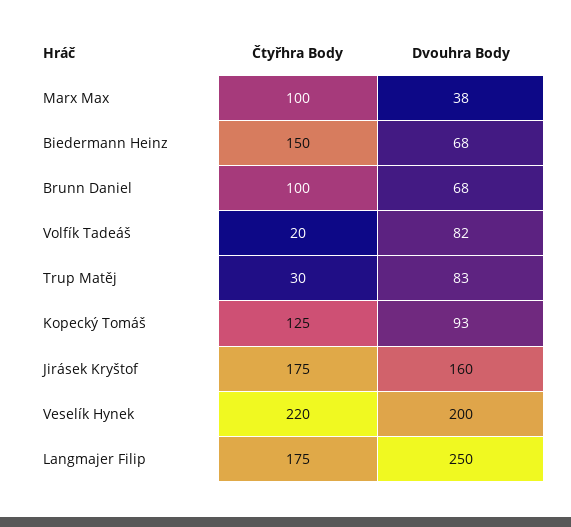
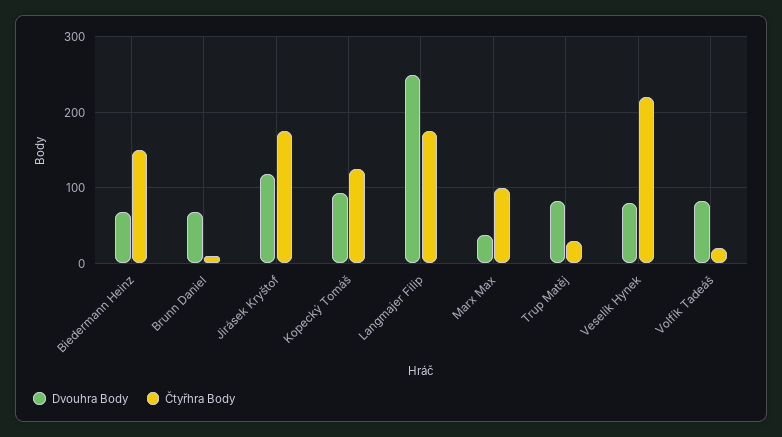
  {
    "Čtyřhra Body": {
      "Marx Max": 100,
      "Biedermann Heinz": 150,
-     "Brunn Daniel": 100,
+     "Brunn Daniel": 10,
      "Volfík Tadeáš": 20,
      "Trup Matěj": 30,
      "Kopecký Tomáš": 125,
      "Jirásek Kryštof": 175,
      "Veselík Hynek": 220,
      "Langmajer Filip": 175
    },
    "Dvouhra Body": {
      "Marx Max": 38,
      "Biedermann Heinz": 68,
      "Brunn Daniel": 68,
      "Volfík Tadeáš": 82,
      "Trup Matěj": 83,
      "Kopecký Tomáš": 93,
-     "Jirásek Kryštof": 160,
+     "Jirásek Kryštof": 120,
-     "Veselík Hynek": 200,
+     "Veselík Hynek": 80,
      "Langmajer Filip": 250
    }
  }

